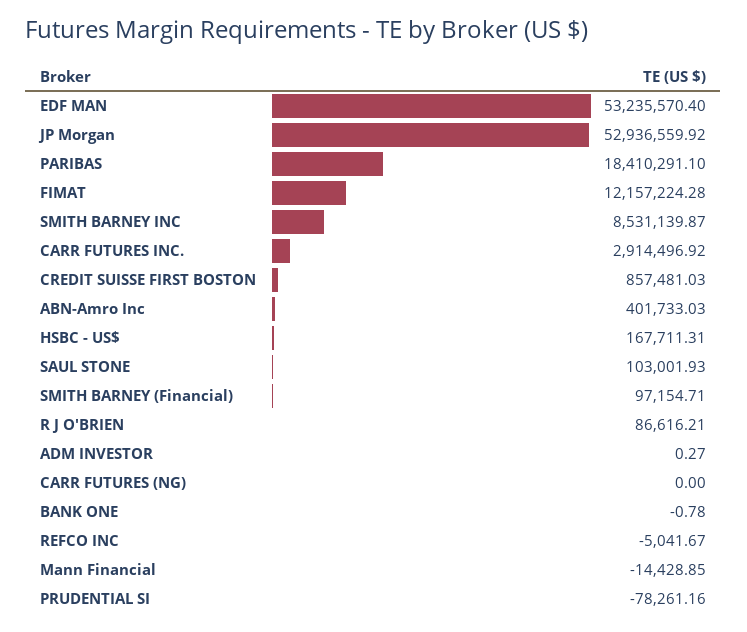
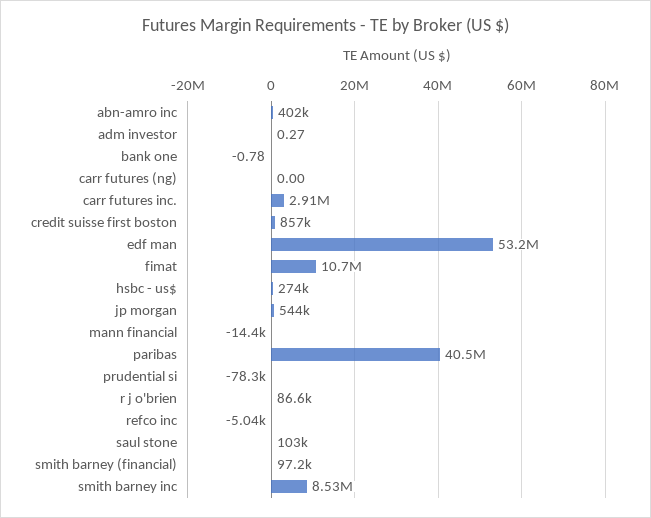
  {
    "EDF MAN": 53235570.4,
-   "JP Morgan": 52936559.92,
+   "JP Morgan": 544000,
-   "PARIBAS": 18410291.1,
+   "PARIBAS": 40500000,
-   "FIMAT": 12157224.28,
+   "FIMAT": 10700000,
    "SMITH BARNEY INC": 8531139.87,
    "CARR FUTURES INC.": 2914496.92,
    "CREDIT SUISSE FIRST BOSTON": 857481.03,
    "ABN-Amro Inc": 401733.03,
-   "HSBC - US$": 167711.31,
+   "HSBC - US$": 274000,
    "SAUL STONE": 103001.93,
    "SMITH BARNEY (Financial)": 97154.71,
    "R J O'BRIEN": 86616.21,
    "ADM INVESTOR": 0.27,
    "CARR FUTURES (NG)": 0,
    "BANK ONE": -0.78,
    "REFCO INC": -5041.67,
    "Mann Financial": -14428.85,
    "PRUDENTIAL SI": -78261.16
  }

